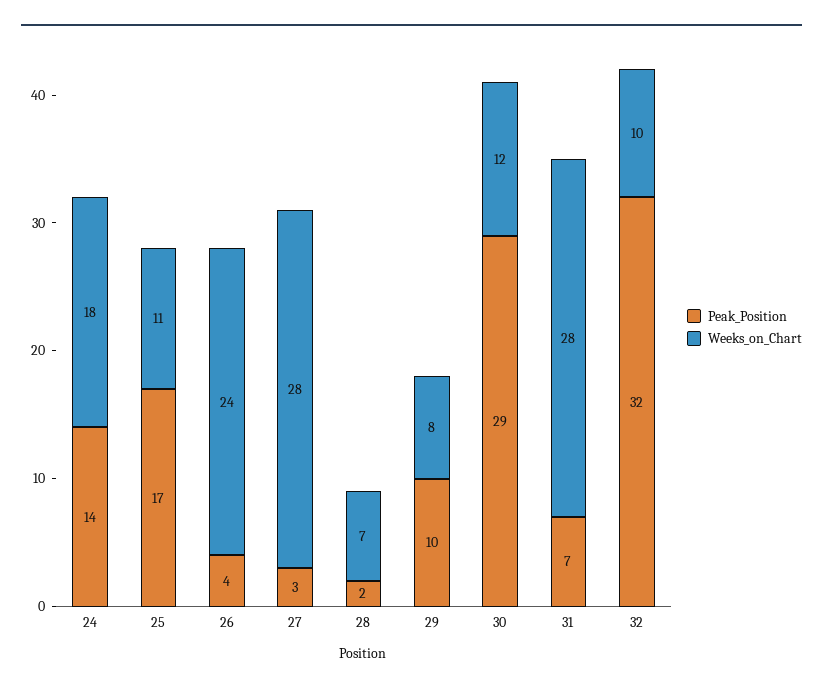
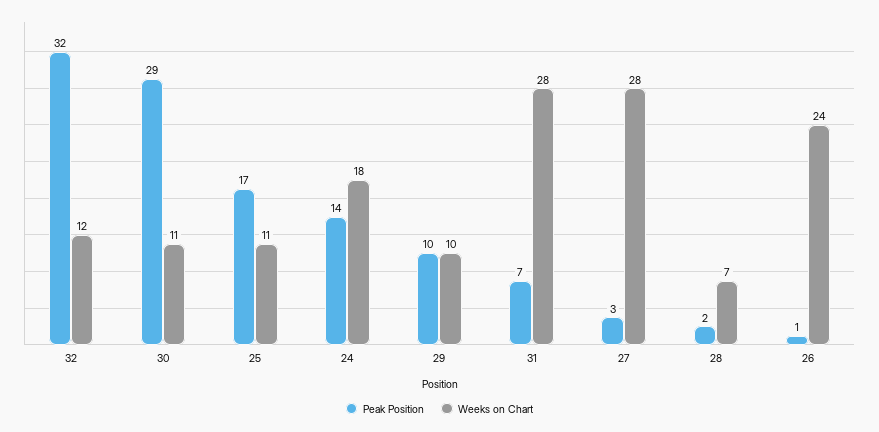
  {
    "Peak_Position": {
      "24": 14,
      "25": 17,
-     "26": 4,
+     "26": 1,
      "27": 3,
      "28": 2,
      "29": 10,
      "30": 29,
      "31": 7,
      "32": 32
    },
    "Weeks_on_Chart": {
      "24": 18,
      "25": 11,
      "26": 24,
      "27": 28,
      "28": 7,
-     "29": 8,
+     "29": 10,
-     "30": 12,
+     "30": 11,
      "31": 28,
-     "32": 10
+     "32": 12
    }
  }

